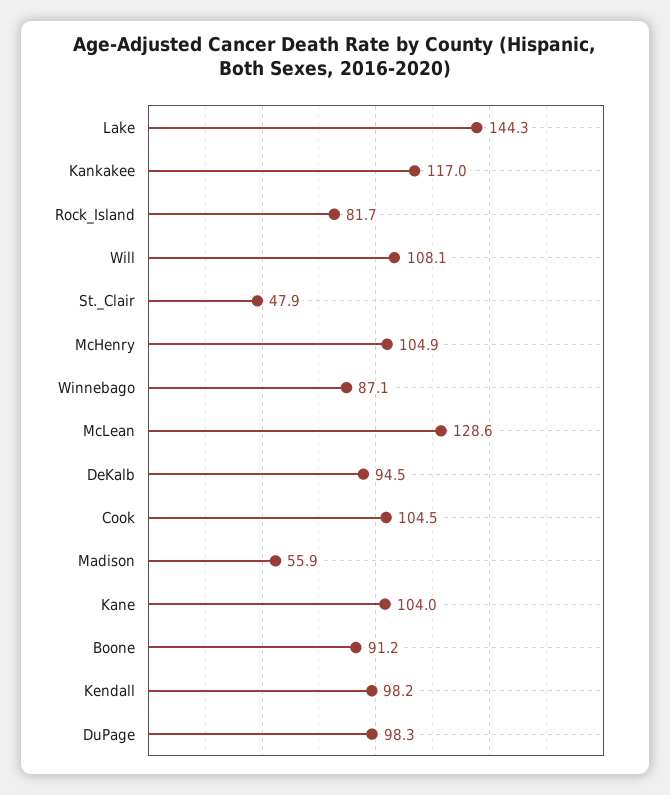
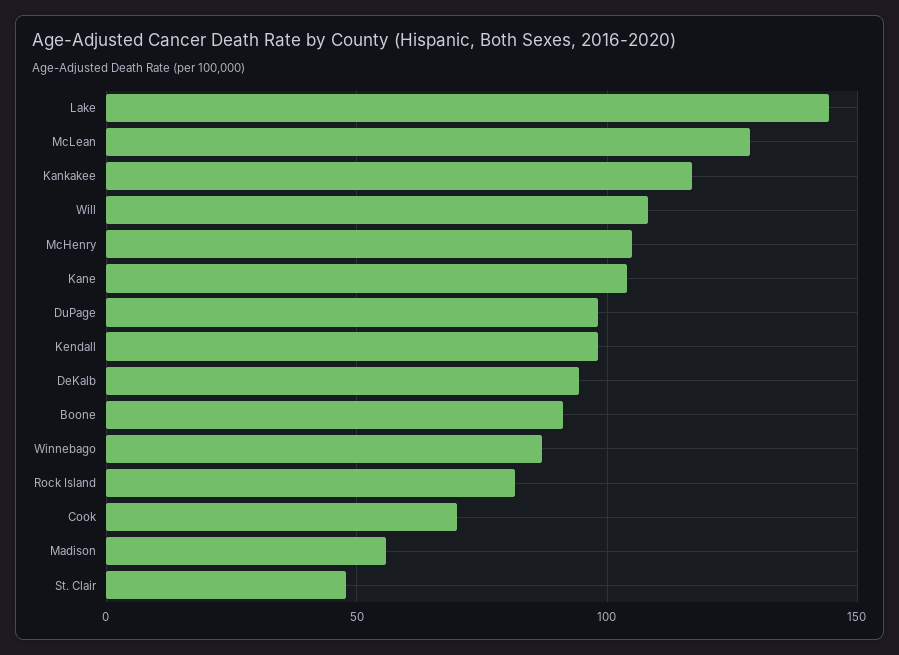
  {
    "Lake": 144.3,
    "Kankakee": 117,
    "Rock_Island": 81.7,
    "Will": 108.1,
    "St._Clair": 47.9,
    "McHenry": 104.9,
    "Winnebago": 87.1,
    "McLean": 128.6,
    "DeKalb": 94.5,
-   "Cook": 104.5,
+   "Cook": 70,
    "Madison": 55.9,
    "Kane": 104,
    "Boone": 91.2,
    "Kendall": 98.2,
    "DuPage": 98.3
  }

